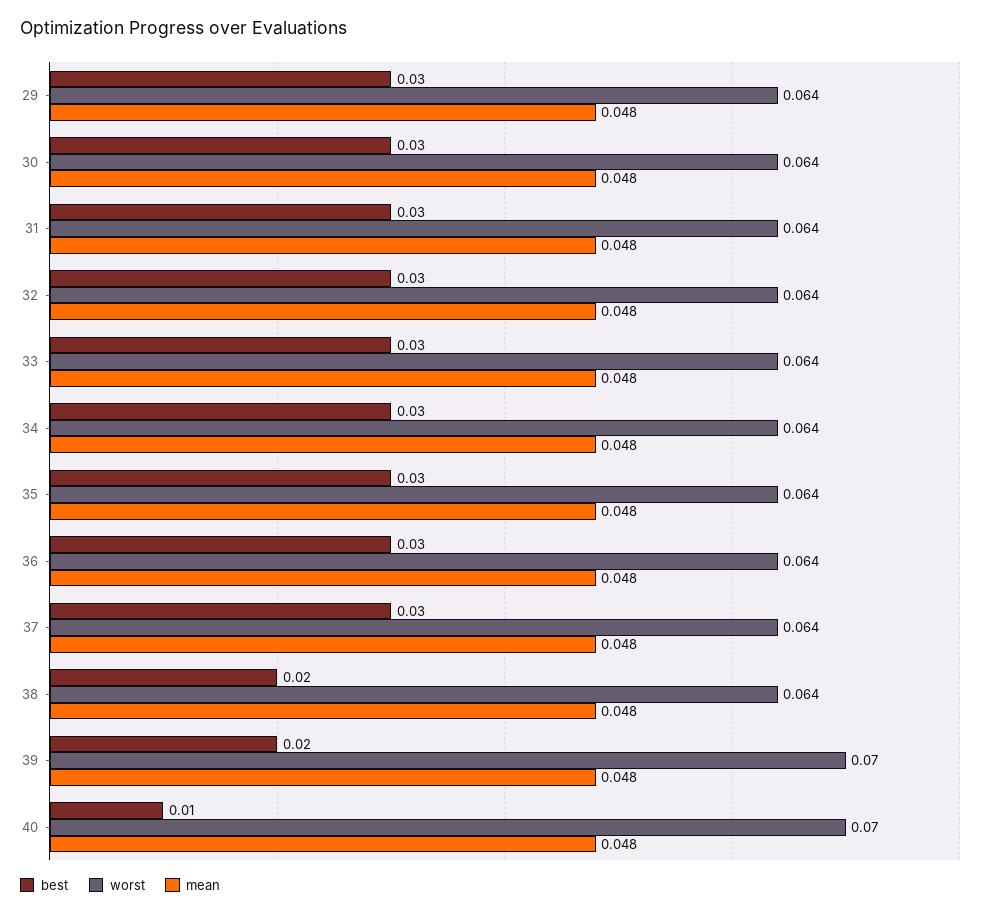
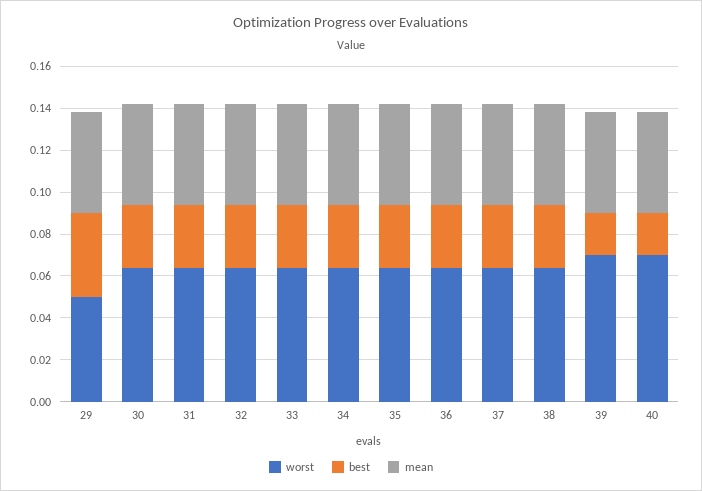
  {
    "best": {
-     "29": 0.03,
+     "29": 0.04,
      "30": 0.03,
      "31": 0.03,
      "32": 0.03,
      "33": 0.03,
      "34": 0.03,
      "35": 0.03,
      "36": 0.03,
      "37": 0.03,
-     "38": 0.02,
+     "38": 0.03,
      "39": 0.02,
-     "40": 0.01
+     "40": 0.02
    },
    "worst": {
-     "29": 0.064,
+     "29": 0.05,
      "30": 0.064,
      "31": 0.064,
      "32": 0.064,
      "33": 0.064,
      "34": 0.064,
      "35": 0.064,
      "36": 0.064,
      "37": 0.064,
      "38": 0.064,
      "39": 0.07,
      "40": 0.07
    },
    "mean": {
      "29": 0.048,
      "30": 0.048,
      "31": 0.048,
      "32": 0.048,
      "33": 0.048,
      "34": 0.048,
      "35": 0.048,
      "36": 0.048,
      "37": 0.048,
      "38": 0.048,
      "39": 0.048,
      "40": 0.048
    }
  }

